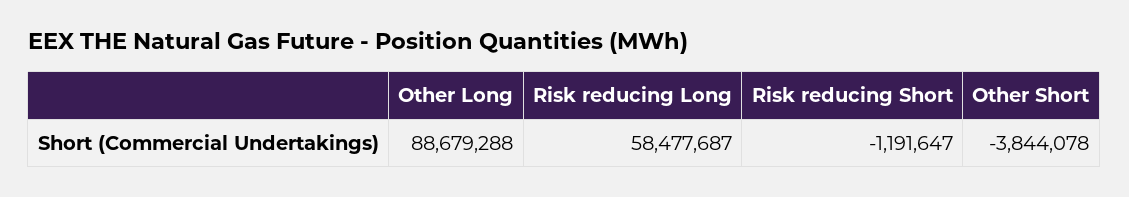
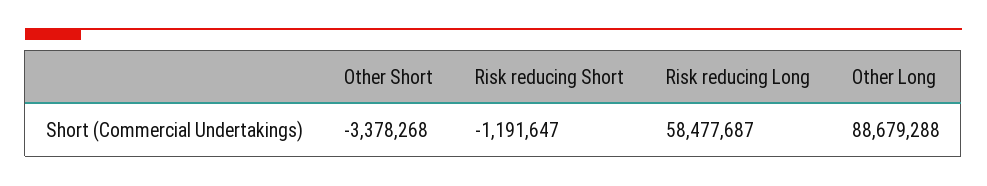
  {
    "Other Long": 88679288,
    "Risk reducing Long": 58477687,
    "Risk reducing Short": -1191647,
-   "Other Short": -3844078
+   "Other Short": -3378268
  }

